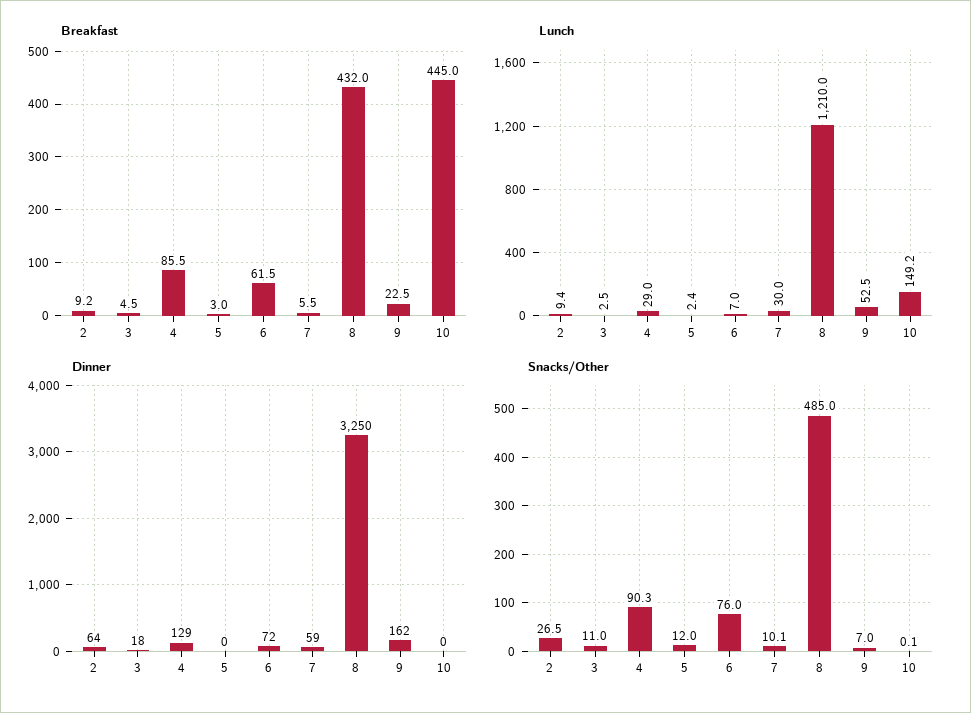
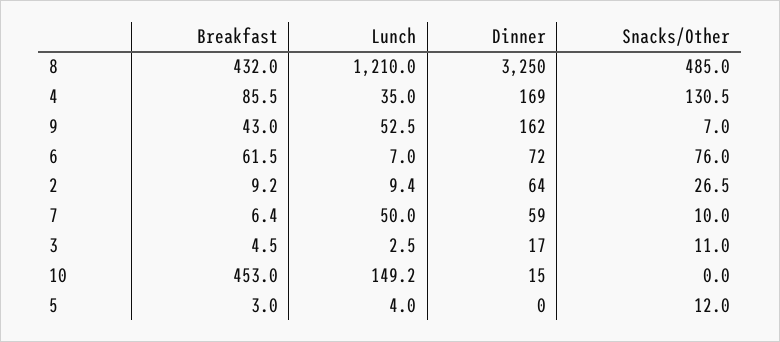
  {
    "Breakfast": {
      "2": 9.2,
      "3": 4.5,
      "4": 85.5,
      "5": 3,
      "6": 61.5,
-     "7": 5.5,
+     "7": 6.4,
      "8": 432,
-     "9": 22.5,
+     "9": 43,
-     "10": 445
+     "10": 453
    },
    "Lunch": {
      "2": 9.4,
      "3": 2.5,
-     "4": 29,
+     "4": 35,
-     "5": 2.4,
+     "5": 4,
      "6": 7,
-     "7": 30,
+     "7": 50,
      "8": 1210,
      "9": 52.5,
      "10": 149.2
    },
    "Dinner": {
      "2": 64,
-     "3": 18,
+     "3": 17,
-     "4": 129,
+     "4": 169,
      "5": 0,
      "6": 72,
      "7": 59,
      "8": 3250,
      "9": 162,
-     "10": 0
+     "10": 15
    },
    "Snacks/Other": {
      "2": 26.5,
      "3": 11,
-     "4": 90.3,
+     "4": 130.5,
      "5": 12,
      "6": 76,
-     "7": 10.1,
+     "7": 10,
      "8": 485,
      "9": 7,
-     "10": 0.1
+     "10": 0
    }
  }

